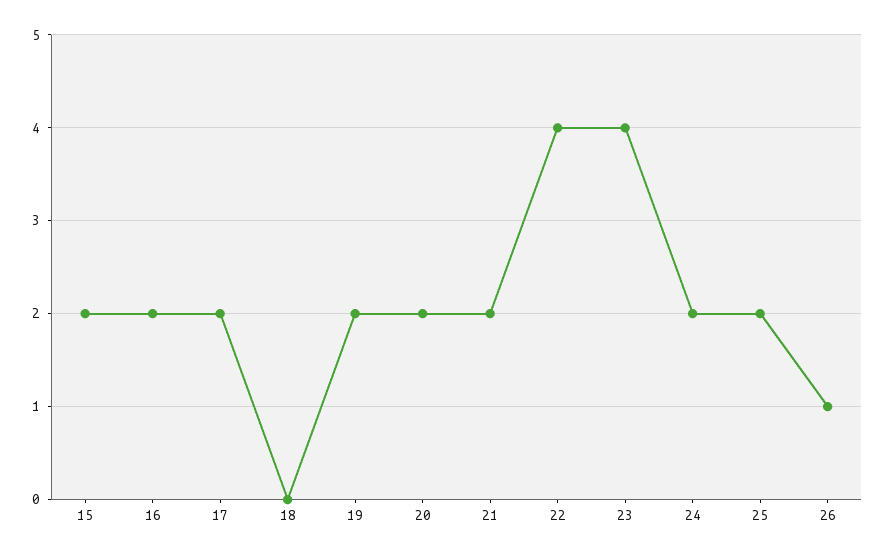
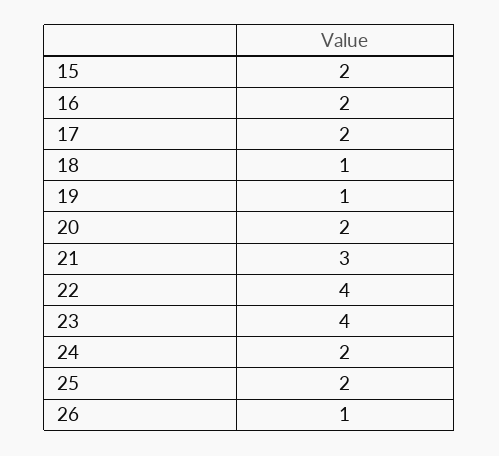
  {
    "15": 2,
    "16": 2,
    "17": 2,
-   "18": 0,
+   "18": 1,
-   "19": 2,
+   "19": 1,
    "20": 2,
-   "21": 2,
+   "21": 3,
    "22": 4,
    "23": 4,
    "24": 2,
    "25": 2,
    "26": 1
  }

